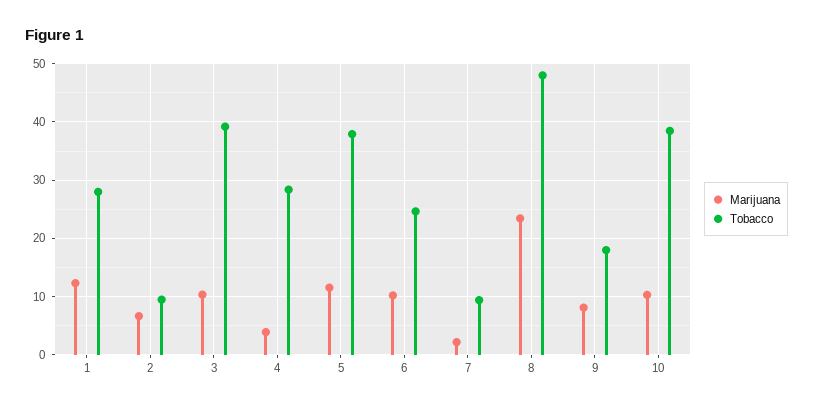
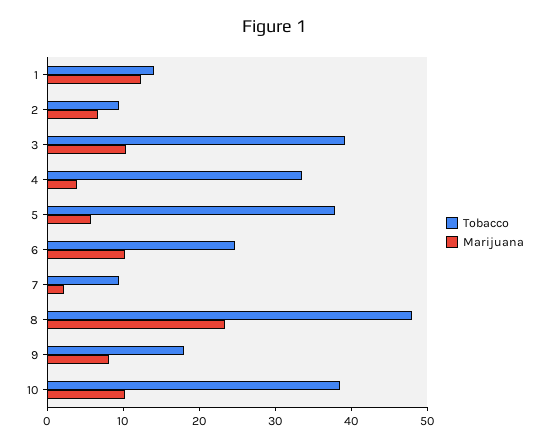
  {
    "Marijuana": {
      "1": 12,
      "2": 6,
      "3": 10,
      "4": 4,
-     "5": 12,
+     "5": 6,
      "6": 10,
      "7": 2,
      "8": 24,
      "9": 8,
      "10": 10
    },
    "Tobacco": {
-     "1": 28,
+     "1": 14,
      "2": 10,
      "3": 40,
-     "4": 28,
+     "4": 34,
      "5": 38,
      "6": 24,
      "7": 10,
      "8": 48,
      "9": 18,
      "10": 38
    }
  }

